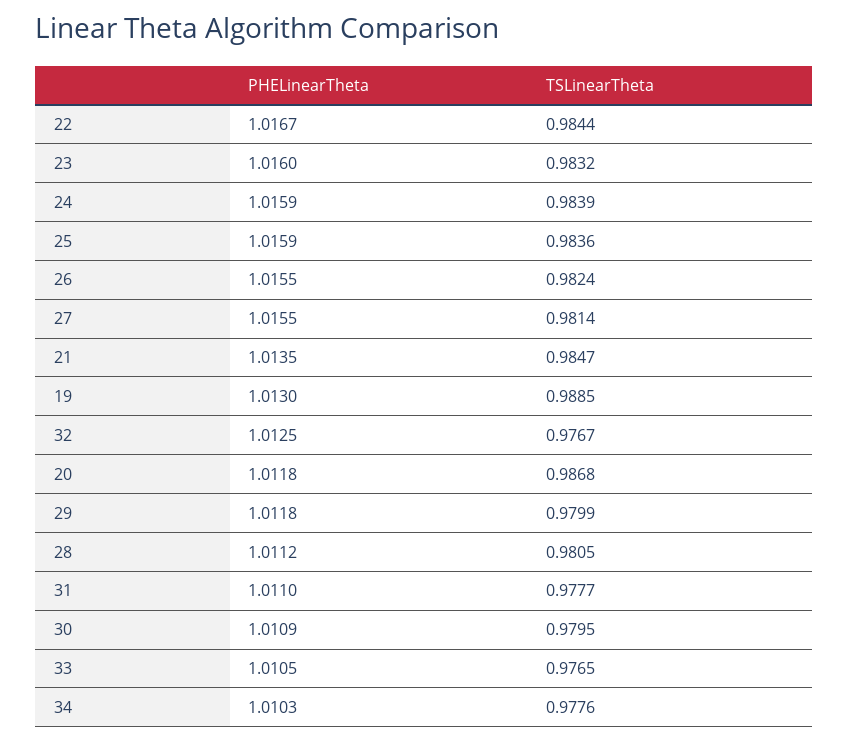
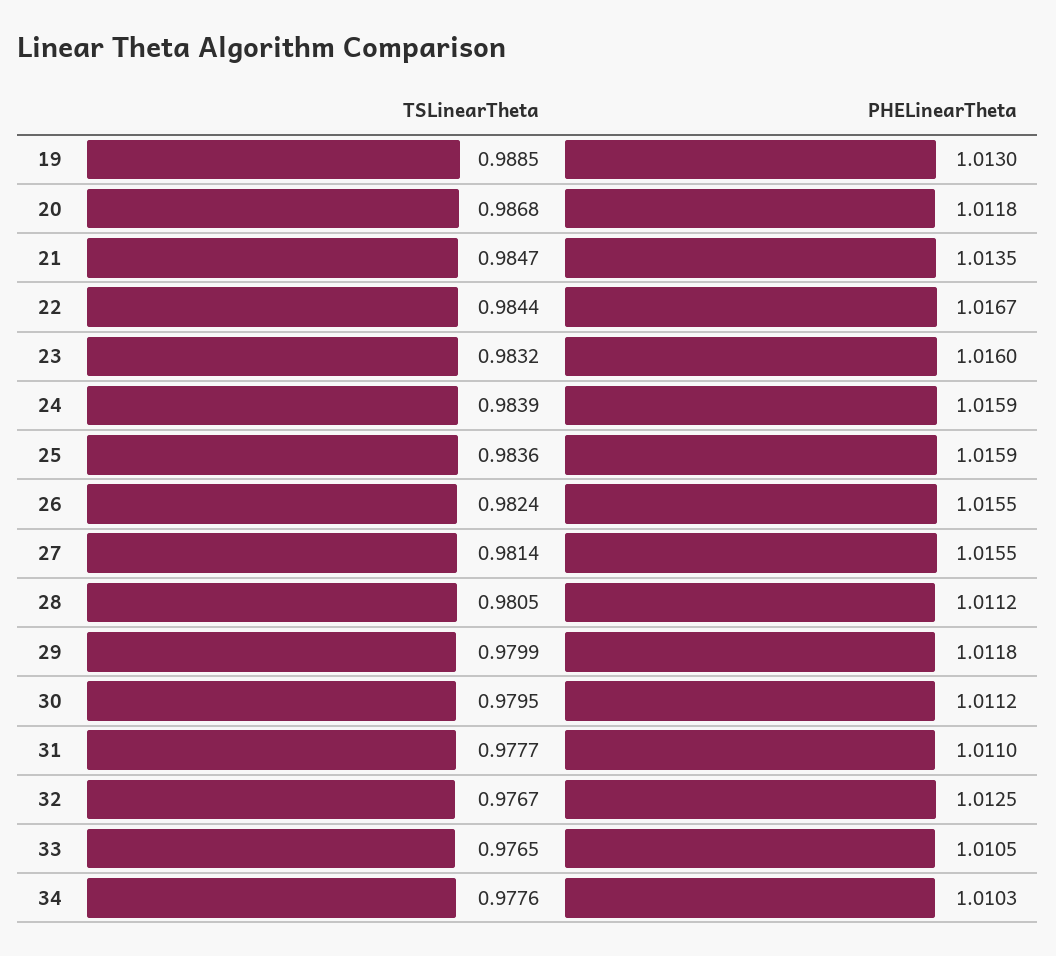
  {
    "PHELinearTheta": {
      "22": 1.0167,
      "23": 1.016,
      "24": 1.0159,
      "25": 1.0159,
      "26": 1.0155,
      "27": 1.0155,
      "21": 1.0135,
      "19": 1.013,
      "32": 1.0125,
      "20": 1.0118,
      "29": 1.0118,
      "28": 1.0112,
      "31": 1.011,
-     "30": 1.0109,
+     "30": 1.0112,
      "33": 1.0105,
      "34": 1.0103
    },
    "TSLinearTheta": {
      "22": 0.9844,
      "23": 0.9832,
      "24": 0.9839,
      "25": 0.9836,
      "26": 0.9824,
      "27": 0.9814,
      "21": 0.9847,
      "19": 0.9885,
      "32": 0.9767,
      "20": 0.9868,
      "29": 0.9799,
      "28": 0.9805,
      "31": 0.9777,
      "30": 0.9795,
      "33": 0.9765,
      "34": 0.9776
    }
  }

